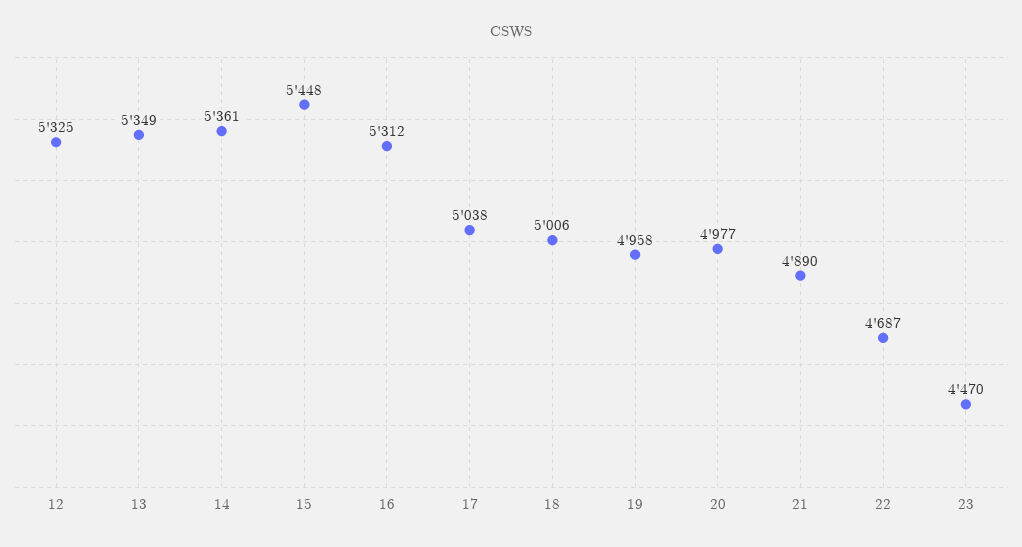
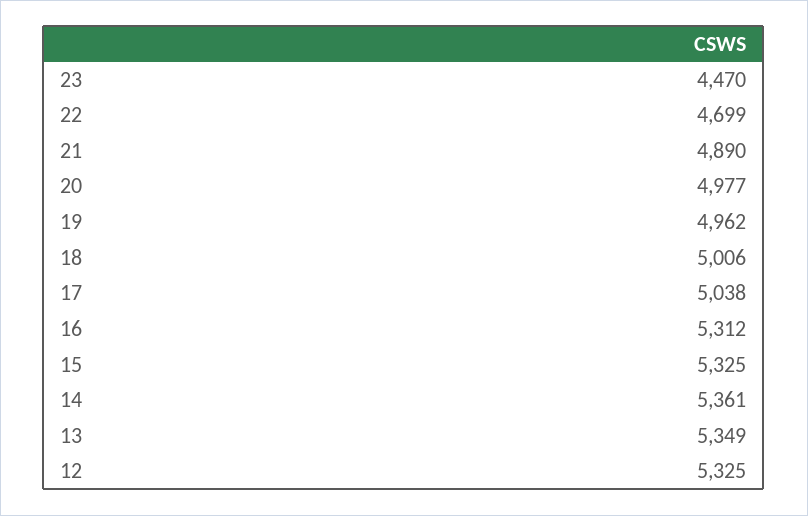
  {
    "12": 5325,
    "13": 5349,
    "14": 5361,
-   "15": 5448,
+   "15": 5325,
    "16": 5312,
    "17": 5038,
    "18": 5006,
-   "19": 4958,
+   "19": 4962,
    "20": 4977,
    "21": 4890,
-   "22": 4687,
+   "22": 4699,
    "23": 4470
  }

